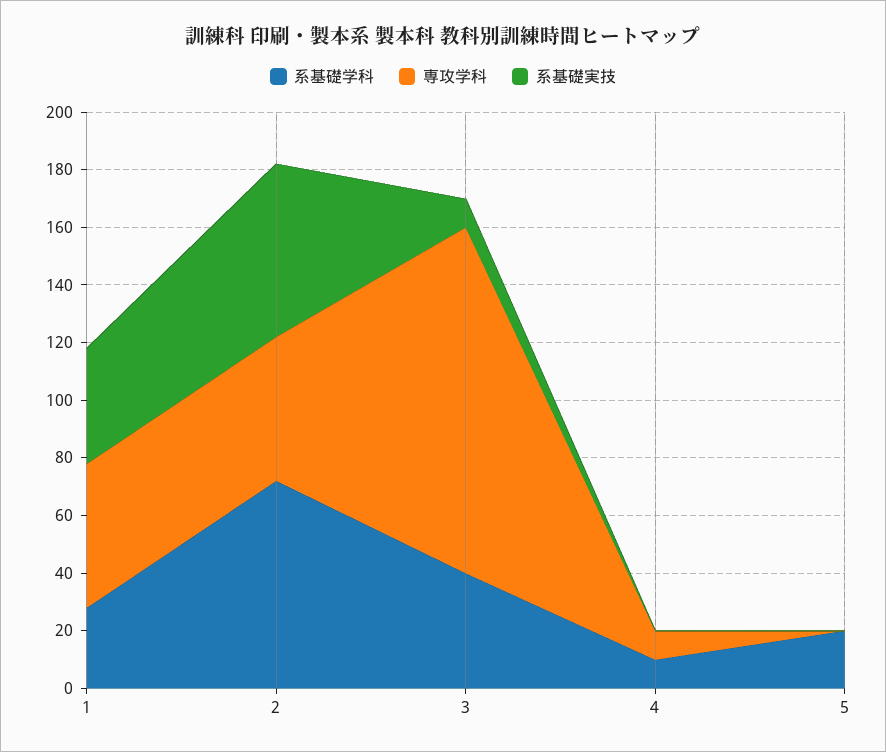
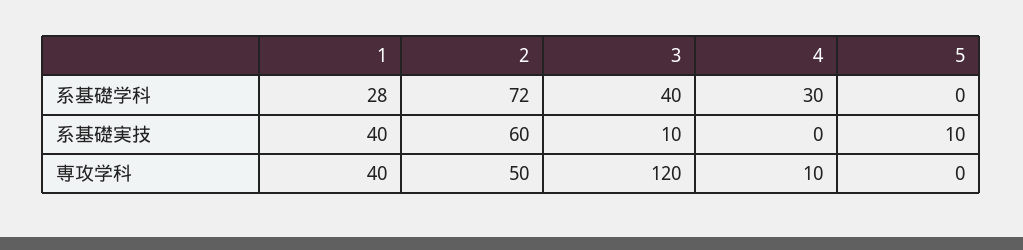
  {
    "系基礎学科": {
      "1": 28,
      "2": 72,
      "3": 40,
-     "4": 10,
+     "4": 30,
-     "5": 20
+     "5": 0
    },
    "専攻学科": {
-     "1": 50,
+     "1": 40,
      "2": 50,
      "3": 120,
      "4": 10,
      "5": 0
    },
    "系基礎実技": {
      "1": 40,
      "2": 60,
      "3": 10,
      "4": 0,
-     "5": 0
+     "5": 10
    }
  }

